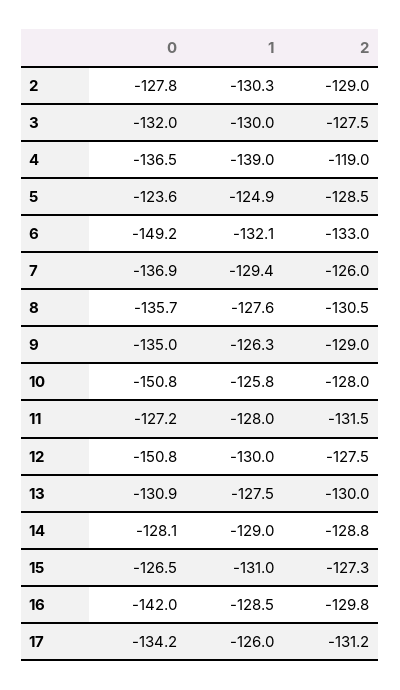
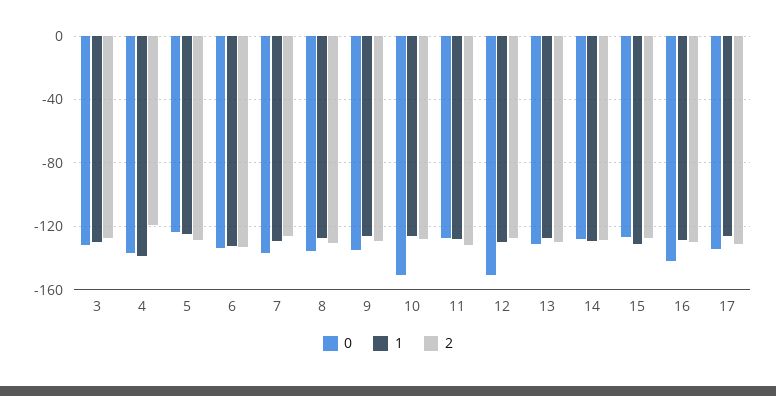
  {
    "0": {
-     "2": -127.8,
      "3": -132,
      "4": -136.5,
      "5": -123.6,
-     "6": -149.2,
+     "6": -135,
      "7": -136.9,
      "8": -135.7,
      "9": -135,
      "10": -150.8,
      "11": -127.2,
      "12": -150.8,
      "13": -130.9,
      "14": -128.1,
      "15": -126.5,
      "16": -142,
      "17": -134.2
    },
    "1": {
-     "2": -130.3,
      "3": -130,
      "4": -139,
      "5": -124.9,
      "6": -132.1,
      "7": -129.4,
      "8": -127.6,
      "9": -126.3,
      "10": -125.8,
      "11": -128,
      "12": -130,
      "13": -127.5,
      "14": -129,
      "15": -131,
      "16": -128.5,
      "17": -126
    },
    "2": {
-     "2": -129,
      "3": -127.5,
      "4": -119,
      "5": -128.5,
      "6": -133,
      "7": -126,
      "8": -130.5,
      "9": -129,
      "10": -128,
      "11": -131.5,
      "12": -127.5,
      "13": -130,
      "14": -128.8,
      "15": -127.3,
      "16": -129.8,
      "17": -131.2
    }
  }

